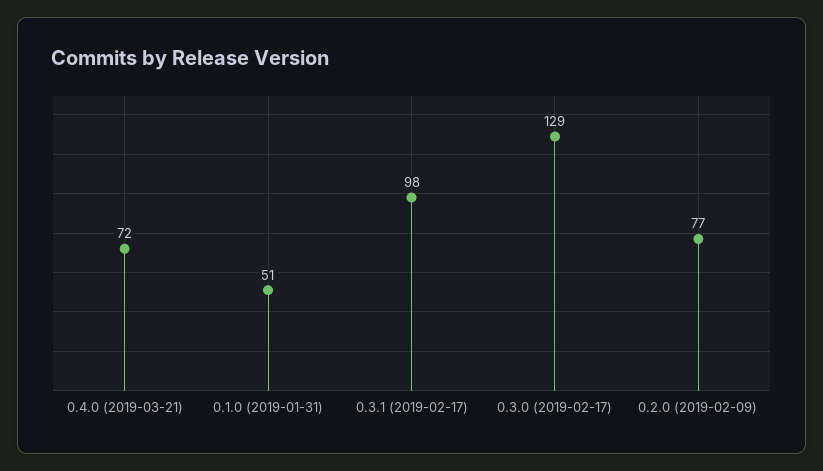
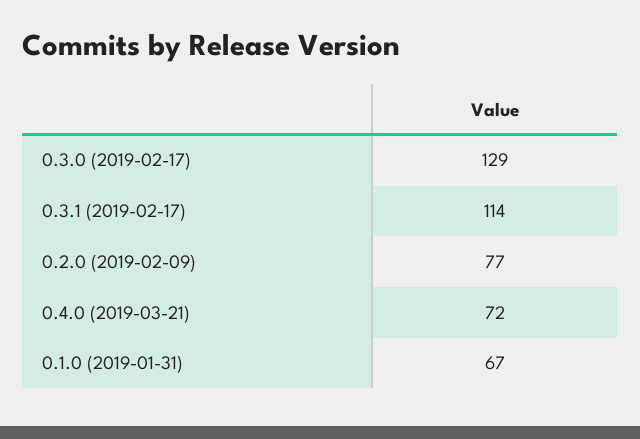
  {
    "0.4.0 (2019-03-21)": 72,
-   "0.1.0 (2019-01-31)": 51,
+   "0.1.0 (2019-01-31)": 67,
-   "0.3.1 (2019-02-17)": 98,
+   "0.3.1 (2019-02-17)": 114,
    "0.3.0 (2019-02-17)": 129,
    "0.2.0 (2019-02-09)": 77
  }

